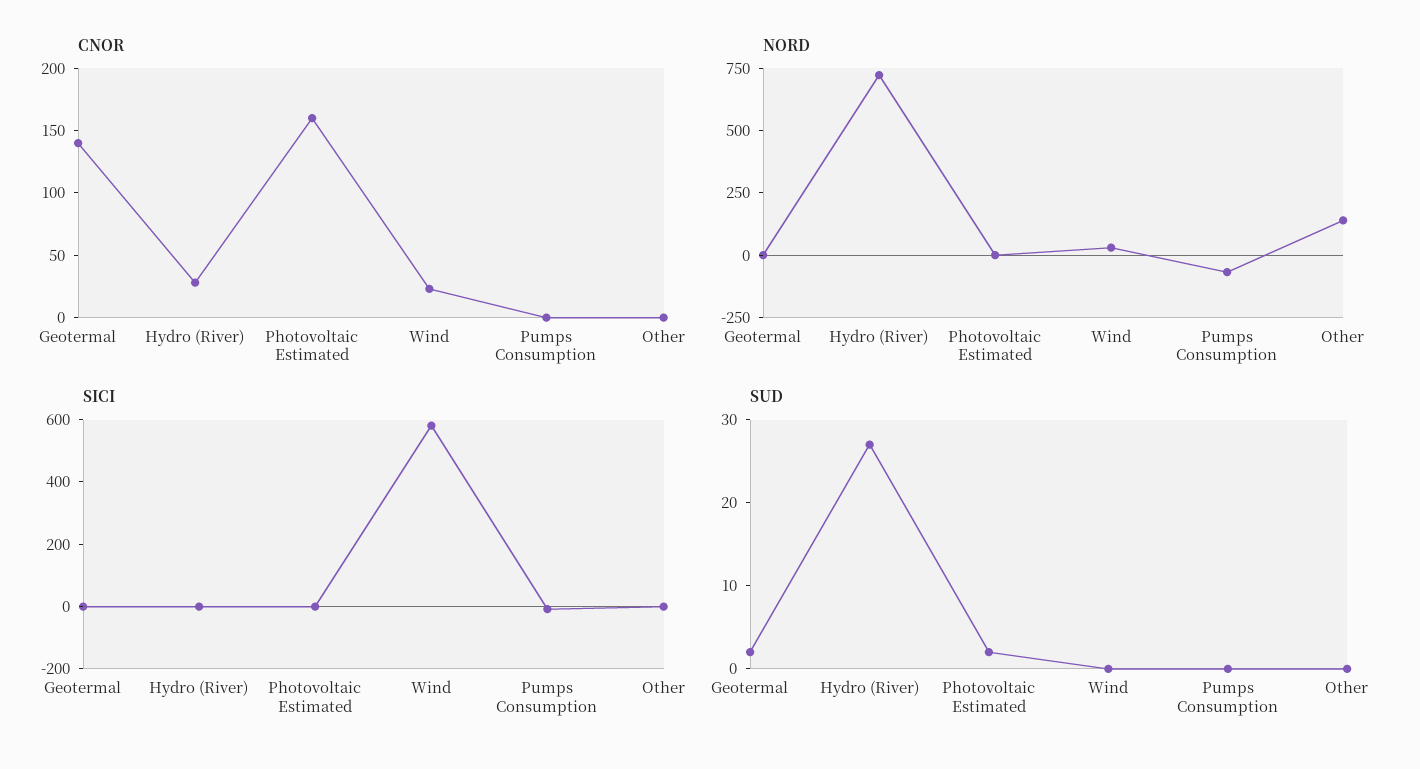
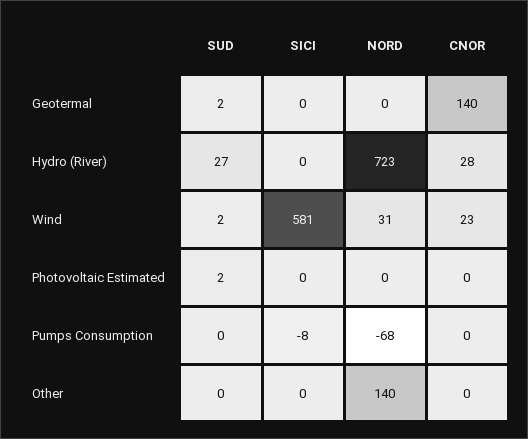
  {
    "CNOR": {
      "Geotermal": 140,
      "Hydro (River)": 28,
-     "Photovoltaic Estimated": 160,
+     "Photovoltaic Estimated": 0,
      "Wind": 23,
      "Pumps Consumption": 0,
      "Other": 0
    },
    "NORD": {
      "Geotermal": 0,
      "Hydro (River)": 723,
      "Photovoltaic Estimated": 0,
      "Wind": 31,
      "Pumps Consumption": -68,
      "Other": 140
    },
    "SICI": {
      "Geotermal": 0,
      "Hydro (River)": 0,
      "Photovoltaic Estimated": 0,
      "Wind": 581,
      "Pumps Consumption": -8,
      "Other": 0
    },
    "SUD": {
      "Geotermal": 2,
      "Hydro (River)": 27,
      "Photovoltaic Estimated": 2,
-     "Wind": 0,
+     "Wind": 2,
      "Pumps Consumption": 0,
      "Other": 0
    }
  }

